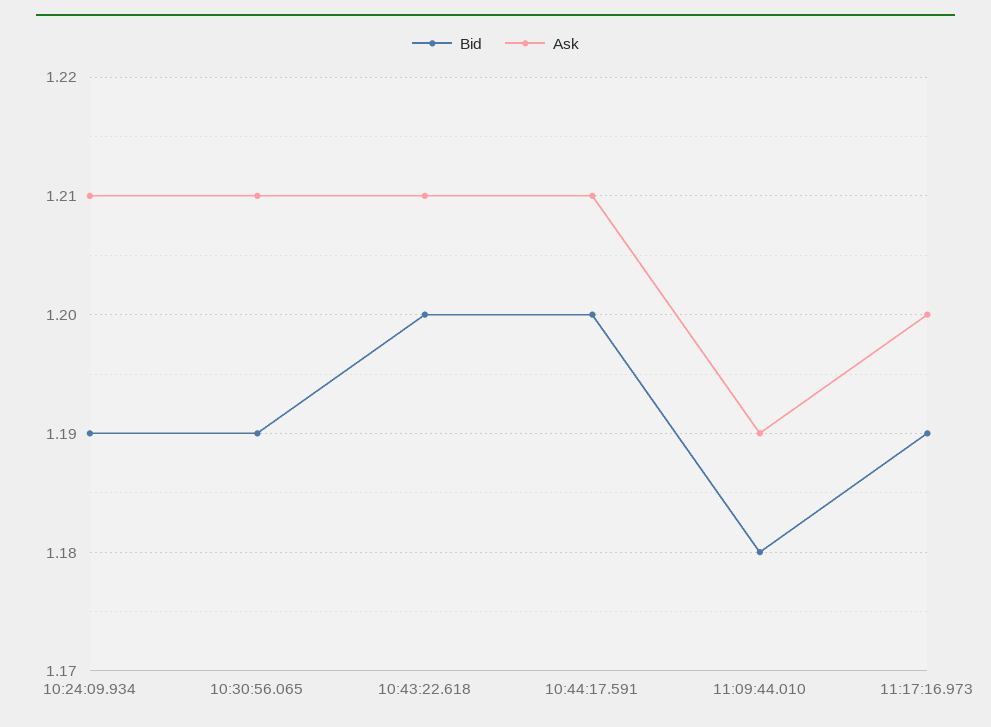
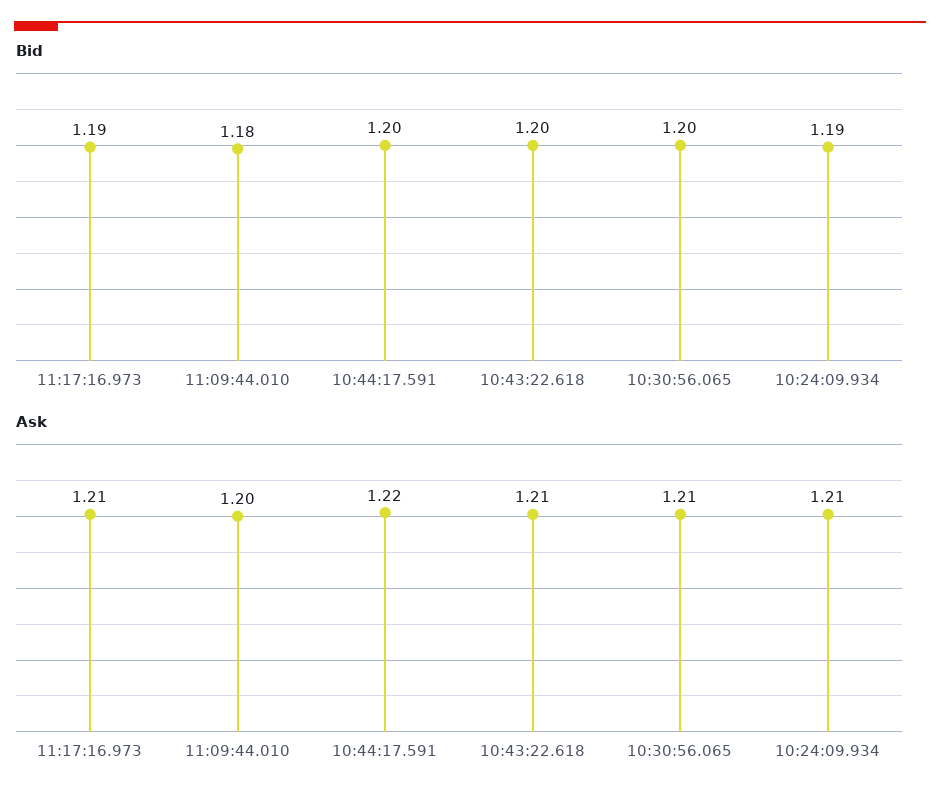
  {
    "Bid": {
      "10:24:09.934": 1.19,
-     "10:30:56.065": 1.19,
+     "10:30:56.065": 1.2,
      "10:43:22.618": 1.2,
      "10:44:17.591": 1.2,
      "11:09:44.010": 1.18,
      "11:17:16.973": 1.19
    },
    "Ask": {
      "10:24:09.934": 1.21,
      "10:30:56.065": 1.21,
      "10:43:22.618": 1.21,
-     "10:44:17.591": 1.21,
+     "10:44:17.591": 1.22,
-     "11:09:44.010": 1.19,
+     "11:09:44.010": 1.2,
-     "11:17:16.973": 1.2
+     "11:17:16.973": 1.21
    }
  }

